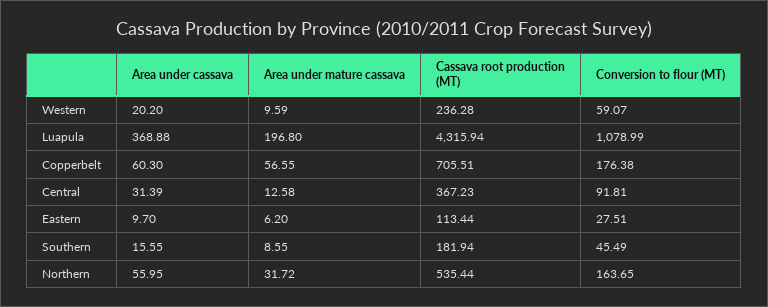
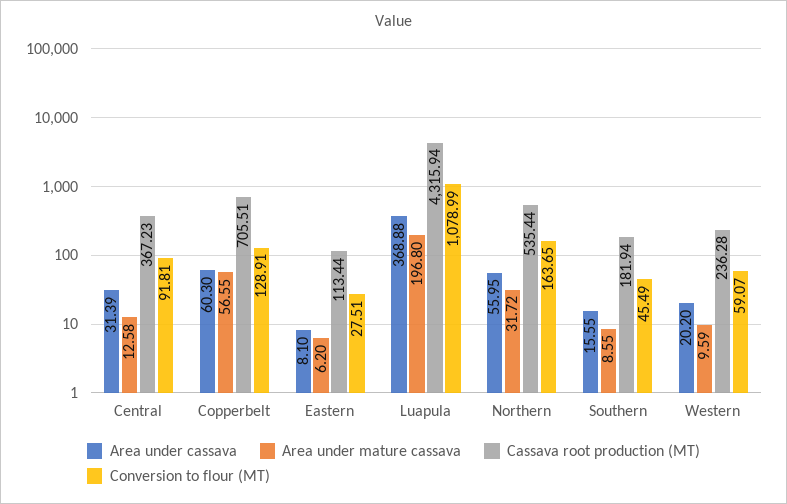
  {
    "Area under cassava": {
      "Western": 20.2,
      "Luapula": 368.88,
      "Copperbelt": 60.3,
      "Central": 31.39,
-     "Eastern": 9.7,
+     "Eastern": 8.1,
      "Southern": 15.55,
      "Northern": 55.95
    },
    "Area under mature cassava": {
      "Western": 9.59,
      "Luapula": 196.8,
      "Copperbelt": 56.55,
      "Central": 12.58,
      "Eastern": 6.2,
      "Southern": 8.55,
      "Northern": 31.72
    },
    "Cassava root production (MT)": {
      "Western": 236.28,
      "Luapula": 4315.94,
      "Copperbelt": 705.51,
      "Central": 367.23,
      "Eastern": 113.44,
      "Southern": 181.94,
      "Northern": 535.44
    },
    "Conversion to flour (MT)": {
      "Western": 59.07,
      "Luapula": 1078.99,
-     "Copperbelt": 176.38,
+     "Copperbelt": 128.91,
      "Central": 91.81,
      "Eastern": 27.51,
      "Southern": 45.49,
      "Northern": 163.65
    }
  }

